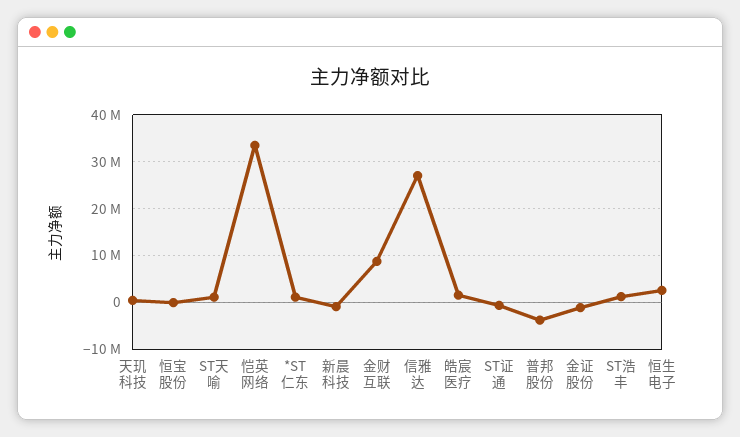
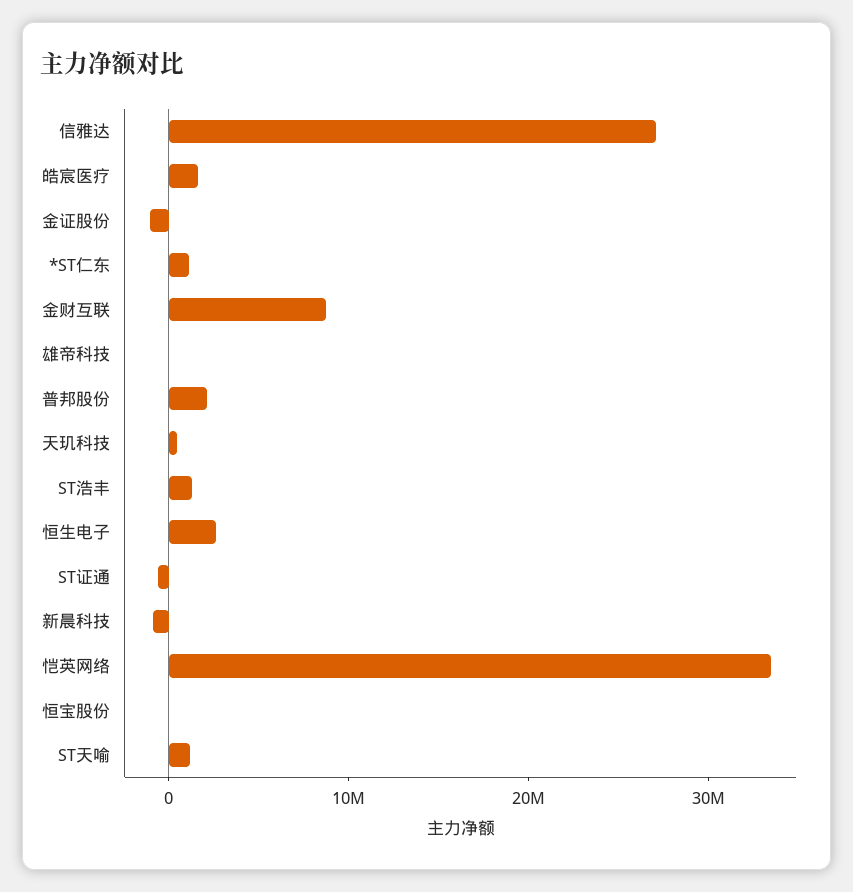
  {
    "天玑科技": 0,
    "恒宝股份": 0,
    "ST天喻": 2000000,
    "恺英网络": 34000000,
    "*ST仁东": 2000000,
    "新晨科技": 0,
    "金财互联": 8000000,
    "信雅达": 28000000,
    "皓宸医疗": 2000000,
    "ST证通": 0,
-   "普邦股份": -4000000,
+   "普邦股份": 2000000,
    "金证股份": -2000000,
    "ST浩丰": 2000000,
-   "恒生电子": 2000000
+   "恒生电子": 2000000,
+   "雄帝科技": 0
  }

